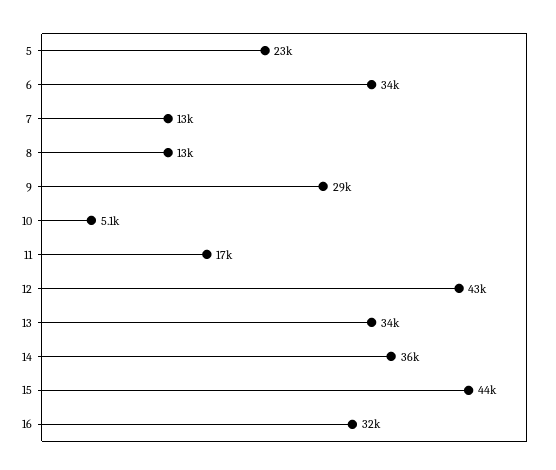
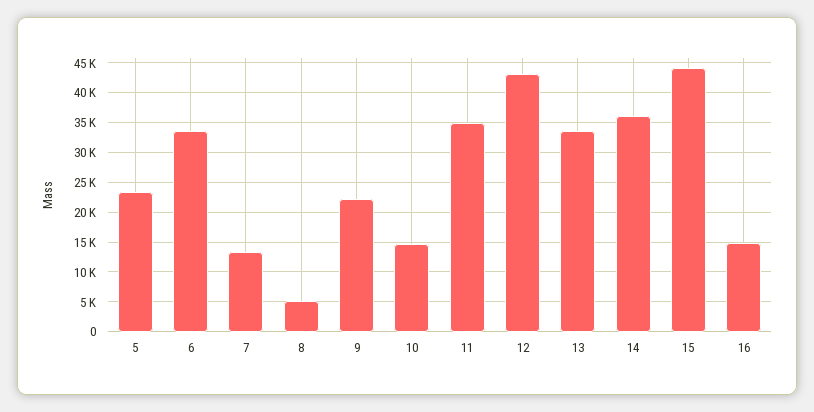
  {
    "5": 23000,
    "6": 34000,
    "7": 13000,
-   "8": 13000,
+   "8": 5000,
-   "9": 29000,
+   "9": 22500,
-   "10": 5100,
+   "10": 15000,
-   "11": 17000,
+   "11": 35000,
    "12": 43000,
    "13": 34000,
    "14": 36000,
    "15": 44000,
-   "16": 32000
+   "16": 15000
  }

